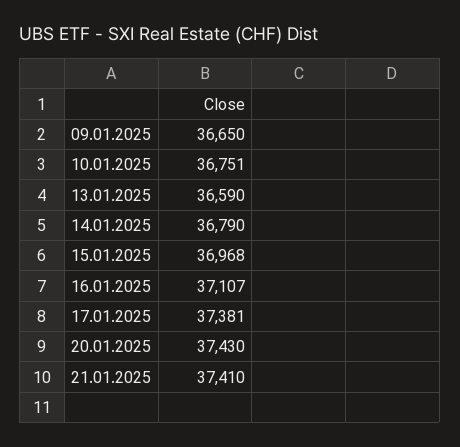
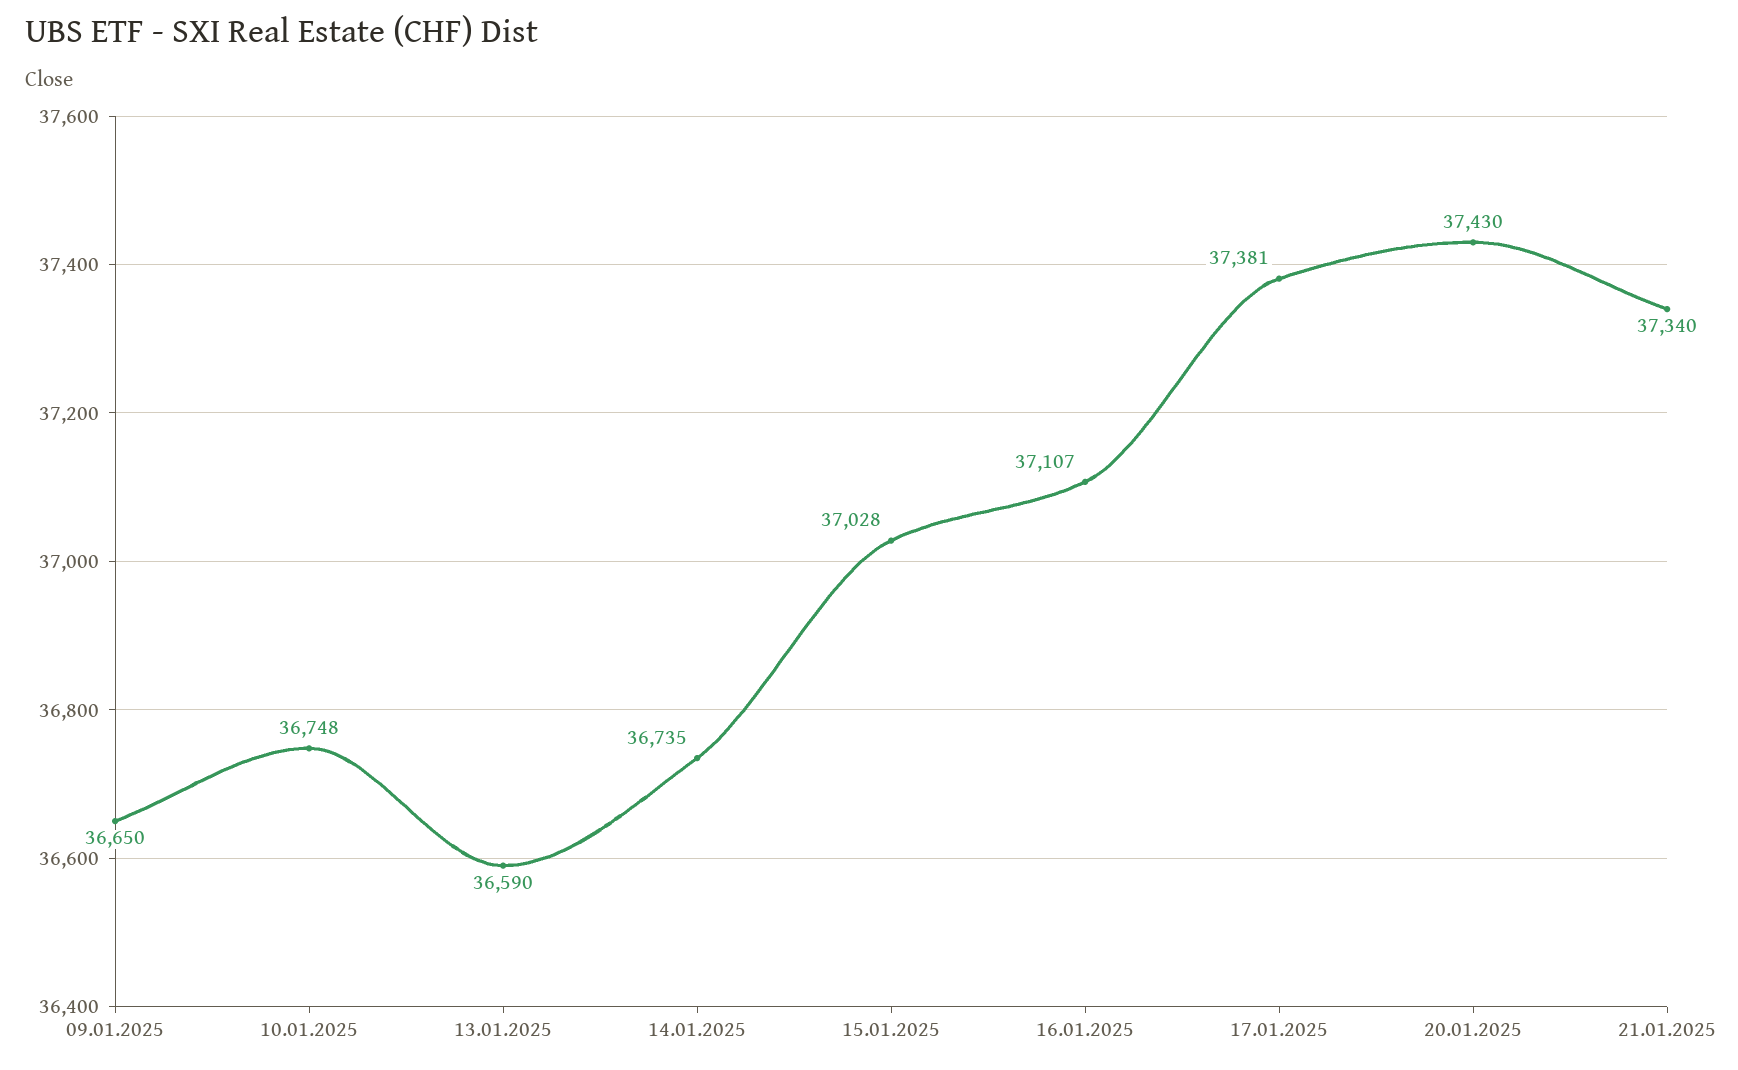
  {
    "09.01.2025": 36650,
-   "10.01.2025": 36751,
+   "10.01.2025": 36748,
    "13.01.2025": 36590,
-   "14.01.2025": 36790,
+   "14.01.2025": 36735,
-   "15.01.2025": 36968,
+   "15.01.2025": 37028,
    "16.01.2025": 37107,
    "17.01.2025": 37381,
    "20.01.2025": 37430,
-   "21.01.2025": 37410
+   "21.01.2025": 37340
  }

